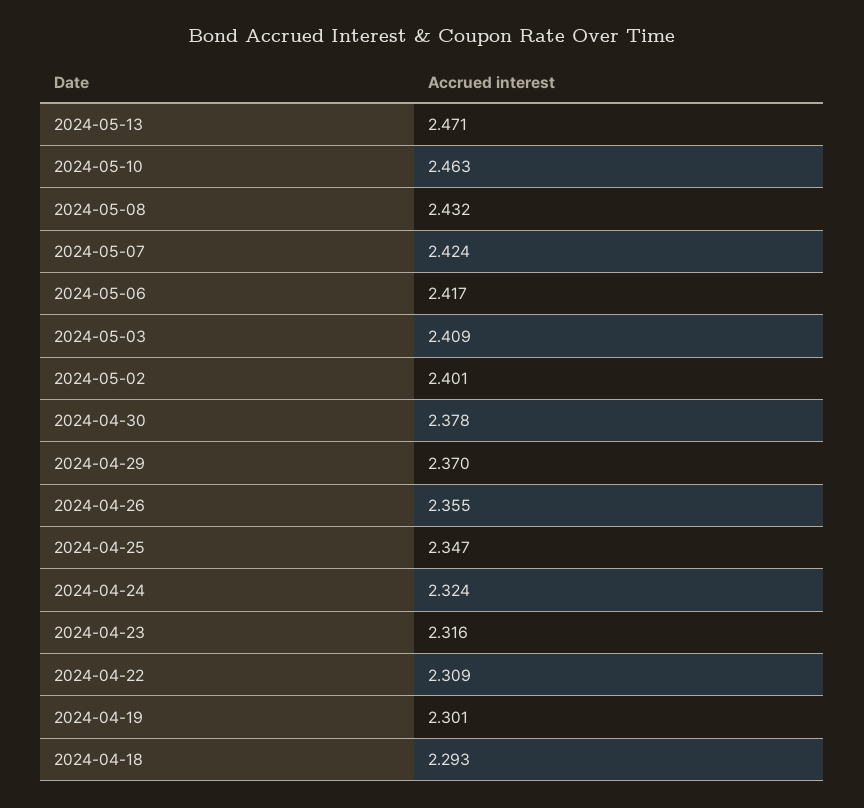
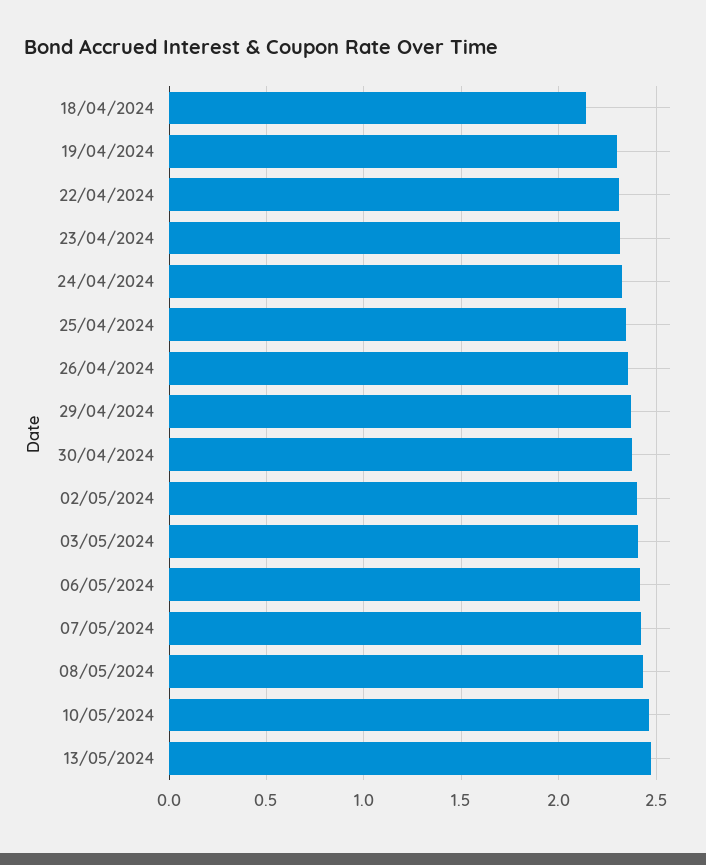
  {
    "2024-05-13": 2.471,
    "2024-05-10": 2.463,
    "2024-05-08": 2.432,
    "2024-05-07": 2.424,
    "2024-05-06": 2.417,
    "2024-05-03": 2.409,
    "2024-05-02": 2.401,
    "2024-04-30": 2.378,
    "2024-04-29": 2.37,
    "2024-04-26": 2.355,
    "2024-04-25": 2.347,
    "2024-04-24": 2.324,
    "2024-04-23": 2.316,
    "2024-04-22": 2.309,
    "2024-04-19": 2.301,
-   "2024-04-18": 2.293
+   "2024-04-18": 2.15
  }

